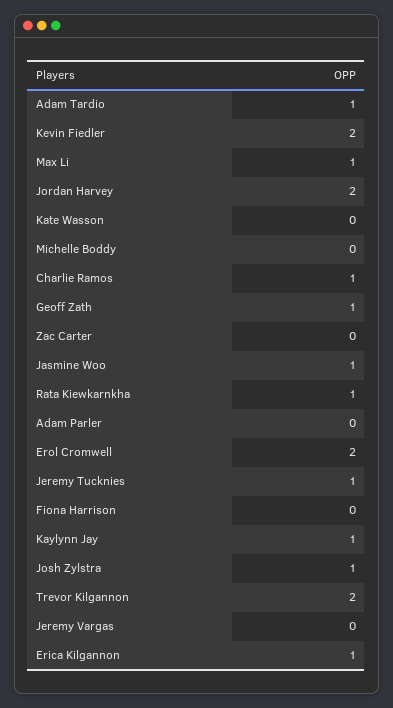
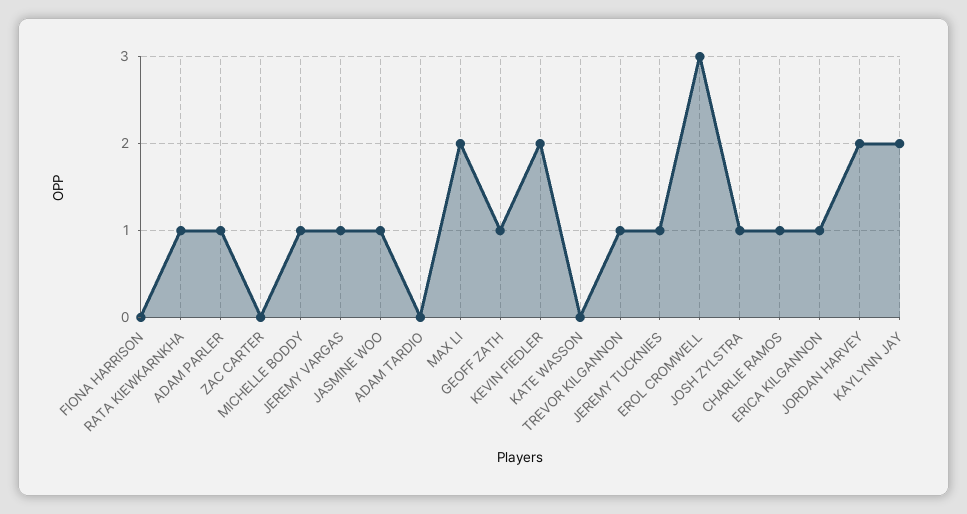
  {
-   "Adam Tardio": 1,
+   "Adam Tardio": 0,
    "Kevin Fiedler": 2,
-   "Max Li": 1,
+   "Max Li": 2,
    "Jordan Harvey": 2,
    "Kate Wasson": 0,
-   "Michelle Boddy": 0,
+   "Michelle Boddy": 1,
    "Charlie Ramos": 1,
    "Geoff Zath": 1,
    "Zac Carter": 0,
    "Jasmine Woo": 1,
    "Rata Kiewkarnkha": 1,
-   "Adam Parler": 0,
+   "Adam Parler": 1,
-   "Erol Cromwell": 2,
+   "Erol Cromwell": 3,
    "Jeremy Tucknies": 1,
    "Fiona Harrison": 0,
-   "Kaylynn Jay": 1,
+   "Kaylynn Jay": 2,
    "Josh Zylstra": 1,
-   "Trevor Kilgannon": 2,
+   "Trevor Kilgannon": 1,
-   "Jeremy Vargas": 0,
+   "Jeremy Vargas": 1,
    "Erica Kilgannon": 1
  }

